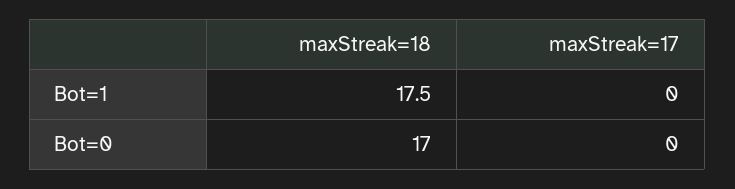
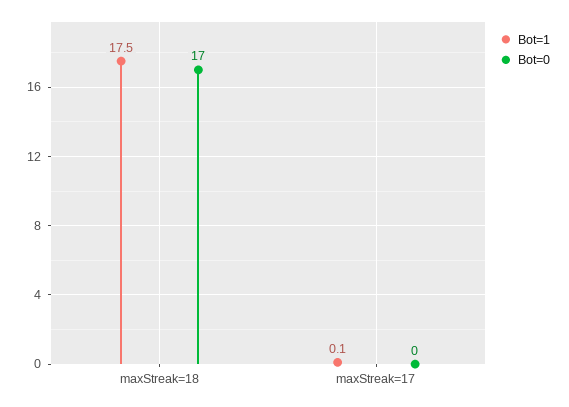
  {
    "Bot=1": {
      "maxStreak=18": 17.5,
-     "maxStreak=17": 0
+     "maxStreak=17": 0.1
    },
    "Bot=0": {
      "maxStreak=18": 17,
      "maxStreak=17": 0
    }
  }

